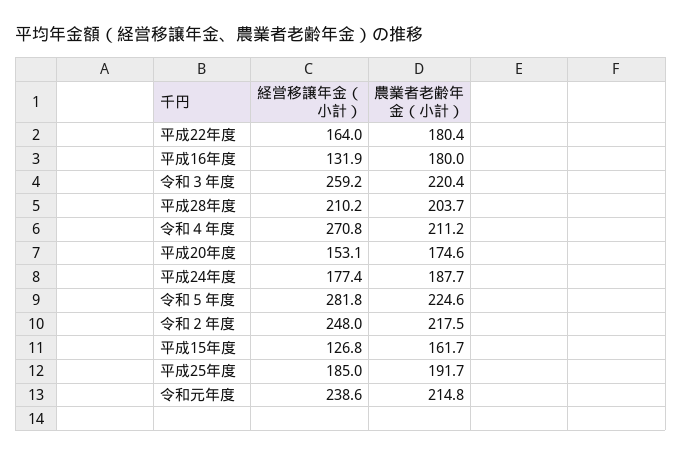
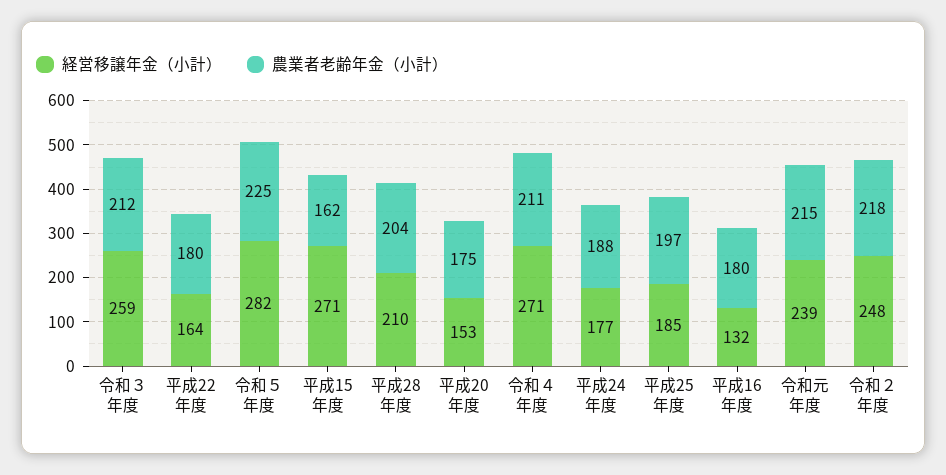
  {
    "経営移譲年金（小計）": {
      "平成22年度": 164,
      "平成16年度": 131.9,
      "令和３年度": 259.2,
      "平成28年度": 210.2,
      "令和４年度": 270.8,
      "平成20年度": 153.1,
      "平成24年度": 177.4,
      "令和５年度": 281.8,
      "令和２年度": 248,
-     "平成15年度": 126.8,
+     "平成15年度": 271,
      "平成25年度": 185,
      "令和元年度": 238.6
    },
    "農業者老齢年金（小計）": {
      "平成22年度": 180.4,
      "平成16年度": 180,
-     "令和３年度": 220.4,
+     "令和３年度": 212,
      "平成28年度": 203.7,
      "令和４年度": 211.2,
      "平成20年度": 174.6,
      "平成24年度": 187.7,
      "令和５年度": 224.6,
      "令和２年度": 217.5,
      "平成15年度": 161.7,
-     "平成25年度": 191.7,
+     "平成25年度": 197,
      "令和元年度": 214.8
    }
  }

